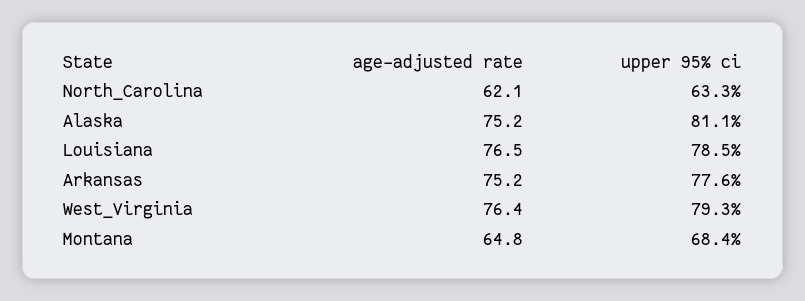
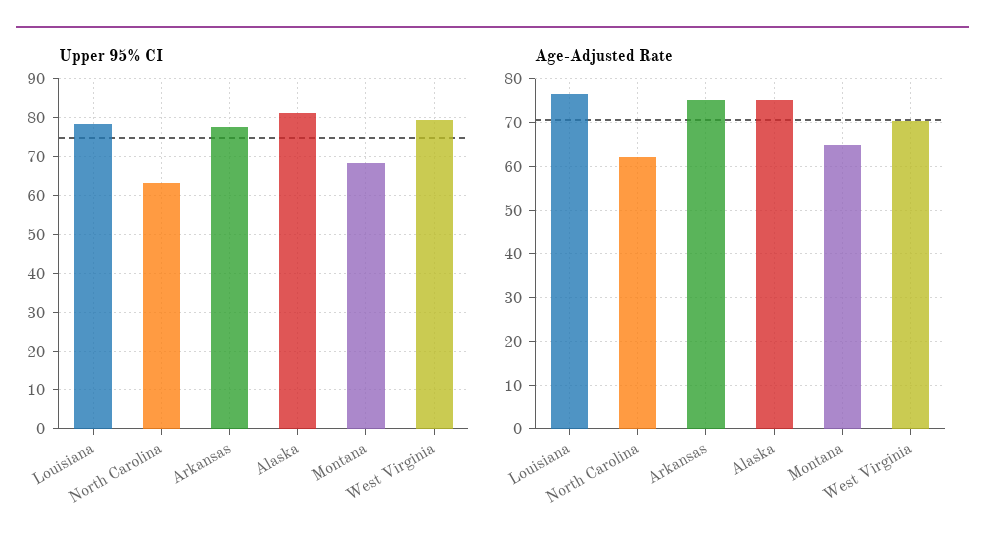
  {
    "age-adjusted rate": {
      "North_Carolina": 62.1,
      "Alaska": 75.2,
      "Louisiana": 76.5,
      "Arkansas": 75.2,
-     "West_Virginia": 76.4,
+     "West_Virginia": 70,
      "Montana": 64.8
    },
    "upper 95% ci": {
      "North_Carolina": 63.3,
      "Alaska": 81.1,
      "Louisiana": 78.5,
      "Arkansas": 77.6,
      "West_Virginia": 79.3,
      "Montana": 68.4
    }
  }

